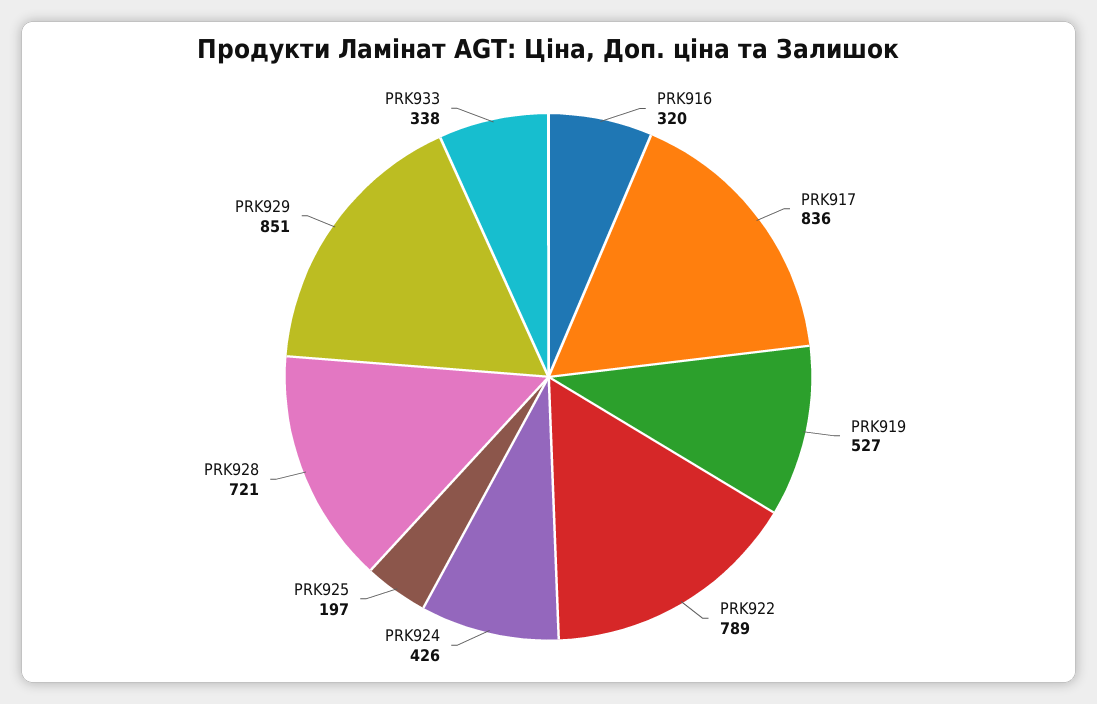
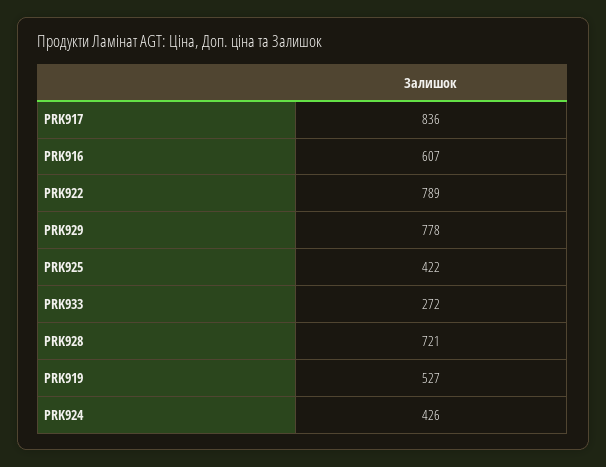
  {
-   "PRK916": 320,
+   "PRK916": 607,
    "PRK917": 836,
    "PRK919": 527,
    "PRK922": 789,
    "PRK924": 426,
-   "PRK925": 197,
+   "PRK925": 422,
    "PRK928": 721,
-   "PRK929": 851,
+   "PRK929": 778,
-   "PRK933": 338
+   "PRK933": 272
  }

